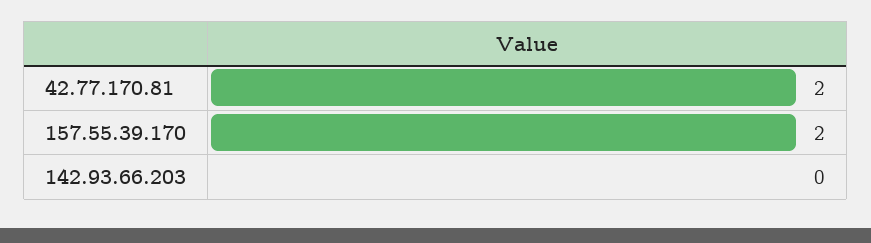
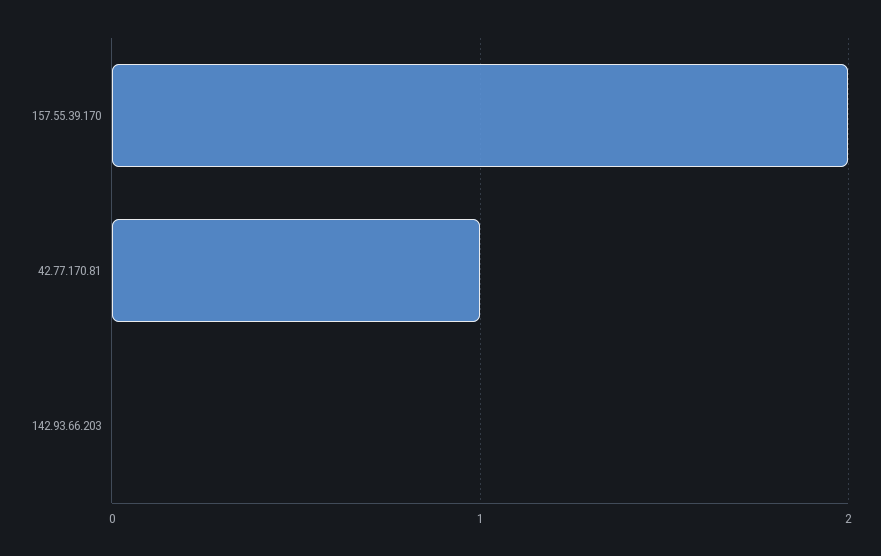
  {
-   "42.77.170.81": 2,
+   "42.77.170.81": 1,
    "157.55.39.170": 2,
    "142.93.66.203": 0
  }

